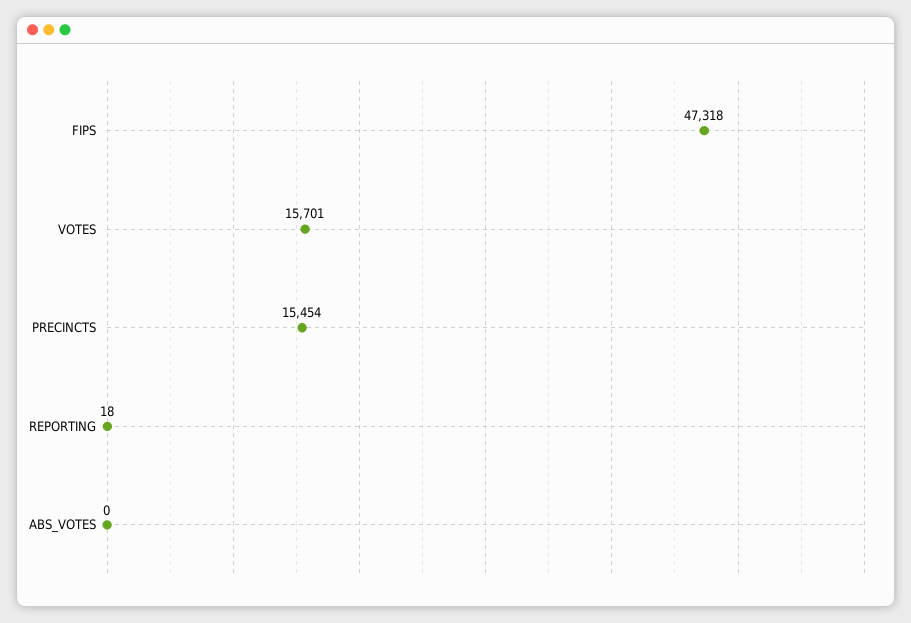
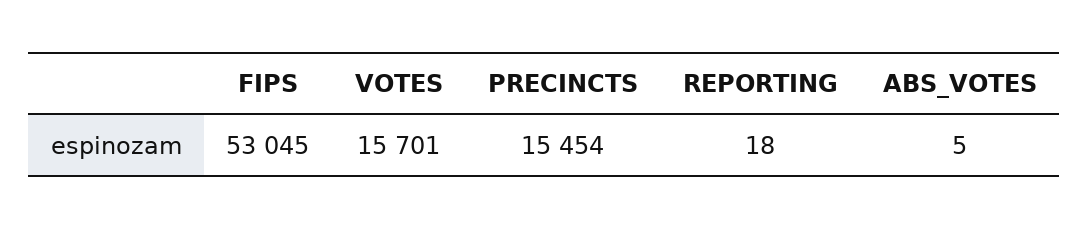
  {
-   "FIPS": 47318,
+   "FIPS": 53045,
    "VOTES": 15701,
    "PRECINCTS": 15454,
    "REPORTING": 18,
-   "ABS_VOTES": 0
+   "ABS_VOTES": 5
  }

